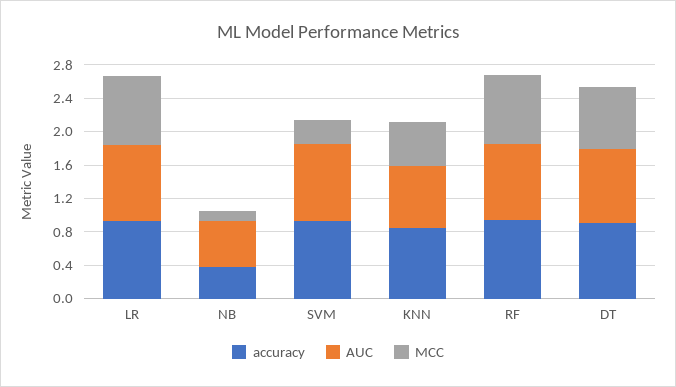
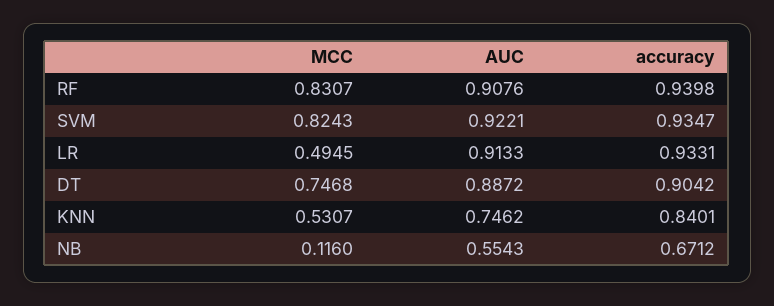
  {
    "accuracy": {
      "LR": 0.9331,
-     "NB": 0.4,
+     "NB": 0.6712,
      "SVM": 0.9347,
      "KNN": 0.8401,
      "RF": 0.9398,
      "DT": 0.9042
    },
    "AUC": {
      "LR": 0.9133,
      "NB": 0.5543,
      "SVM": 0.9221,
      "KNN": 0.7462,
      "RF": 0.9076,
      "DT": 0.8872
    },
    "MCC": {
-     "LR": 0.8,
+     "LR": 0.4945,
      "NB": 0.116,
-     "SVM": 0.3,
+     "SVM": 0.8243,
      "KNN": 0.5307,
      "RF": 0.8307,
      "DT": 0.7468
    }
  }

